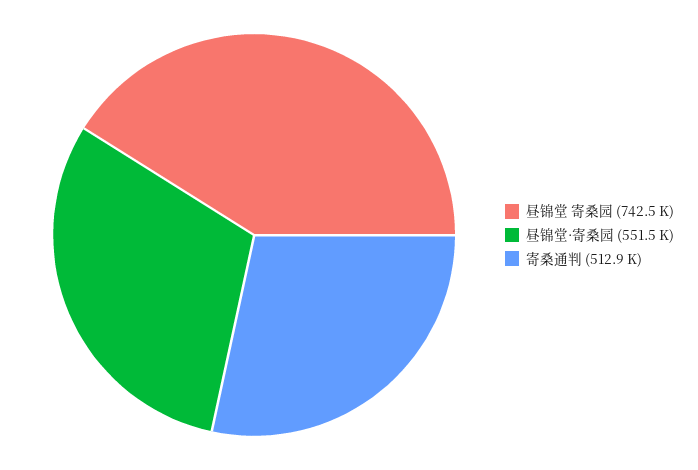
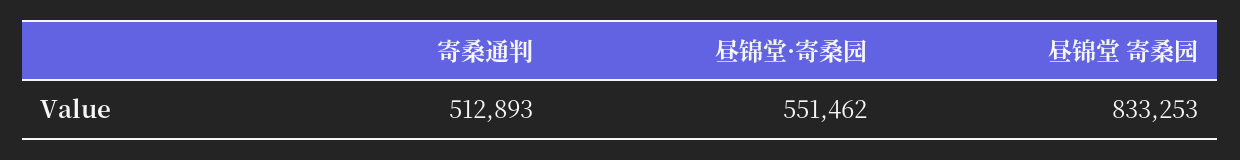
  {
-   "昼锦堂 寄桑园": 742500,
+   "昼锦堂 寄桑园": 833253,
    "昼锦堂·寄桑园": 551462,
    "寄桑通判": 512893
  }

